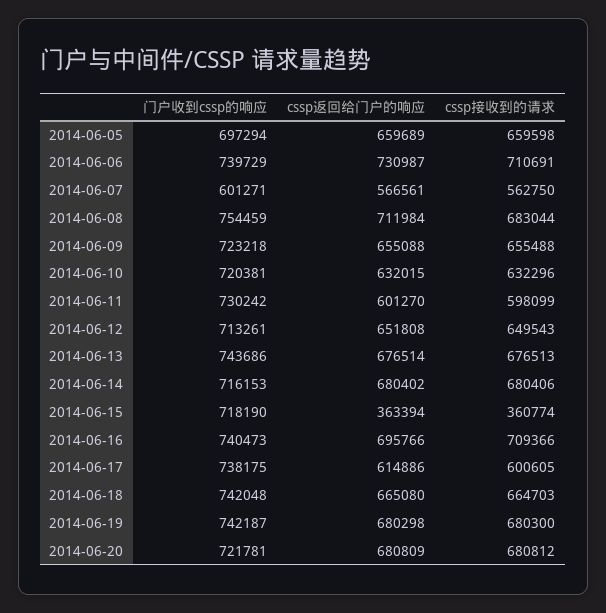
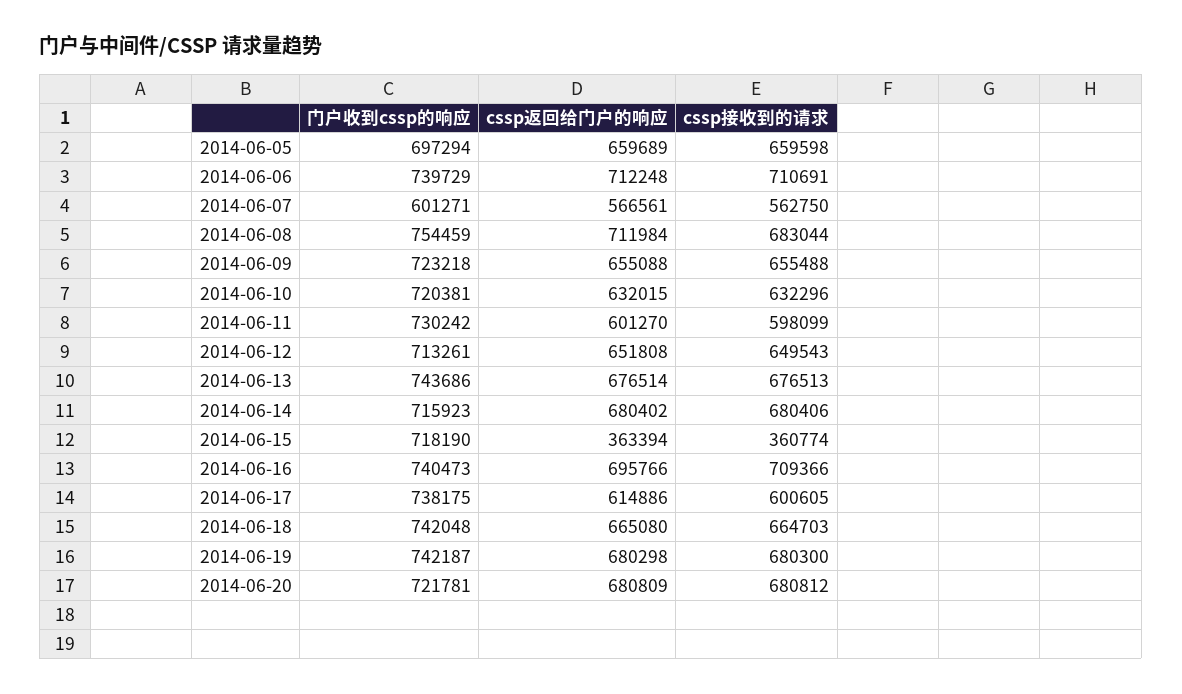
  {
    "门户收到cssp的响应": {
      "2014-06-05": 697294,
      "2014-06-06": 739729,
      "2014-06-07": 601271,
      "2014-06-08": 754459,
      "2014-06-09": 723218,
      "2014-06-10": 720381,
      "2014-06-11": 730242,
      "2014-06-12": 713261,
      "2014-06-13": 743686,
-     "2014-06-14": 716153,
+     "2014-06-14": 715923,
      "2014-06-15": 718190,
      "2014-06-16": 740473,
      "2014-06-17": 738175,
      "2014-06-18": 742048,
      "2014-06-19": 742187,
      "2014-06-20": 721781
    },
    "cssp返回给门户的响应": {
      "2014-06-05": 659689,
-     "2014-06-06": 730987,
+     "2014-06-06": 712248,
      "2014-06-07": 566561,
      "2014-06-08": 711984,
      "2014-06-09": 655088,
      "2014-06-10": 632015,
      "2014-06-11": 601270,
      "2014-06-12": 651808,
      "2014-06-13": 676514,
      "2014-06-14": 680402,
      "2014-06-15": 363394,
      "2014-06-16": 695766,
      "2014-06-17": 614886,
      "2014-06-18": 665080,
      "2014-06-19": 680298,
      "2014-06-20": 680809
    },
    "cssp接收到的请求": {
      "2014-06-05": 659598,
      "2014-06-06": 710691,
      "2014-06-07": 562750,
      "2014-06-08": 683044,
      "2014-06-09": 655488,
      "2014-06-10": 632296,
      "2014-06-11": 598099,
      "2014-06-12": 649543,
      "2014-06-13": 676513,
      "2014-06-14": 680406,
      "2014-06-15": 360774,
      "2014-06-16": 709366,
      "2014-06-17": 600605,
      "2014-06-18": 664703,
      "2014-06-19": 680300,
      "2014-06-20": 680812
    }
  }

